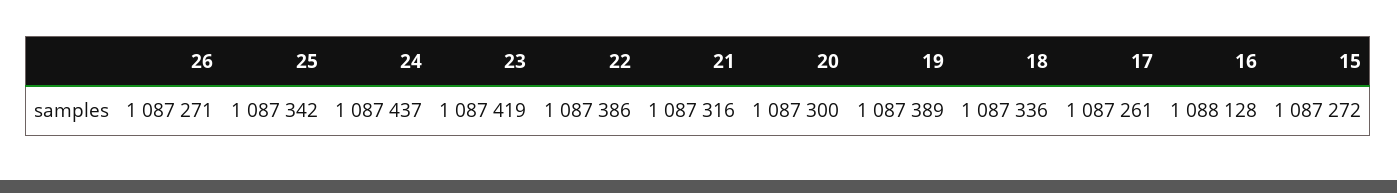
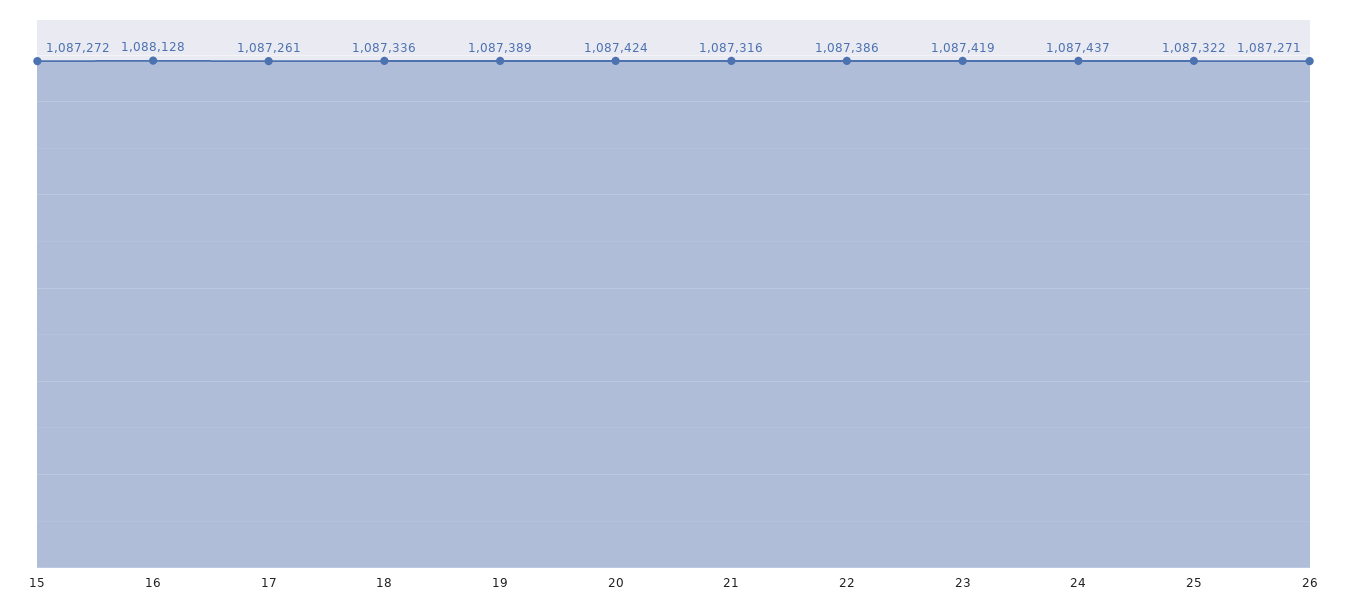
  {
    "26": 1087271,
-   "25": 1087342,
+   "25": 1087322,
    "24": 1087437,
    "23": 1087419,
    "22": 1087386,
    "21": 1087316,
-   "20": 1087300,
+   "20": 1087424,
    "19": 1087389,
    "18": 1087336,
    "17": 1087261,
    "16": 1088128,
    "15": 1087272
  }

